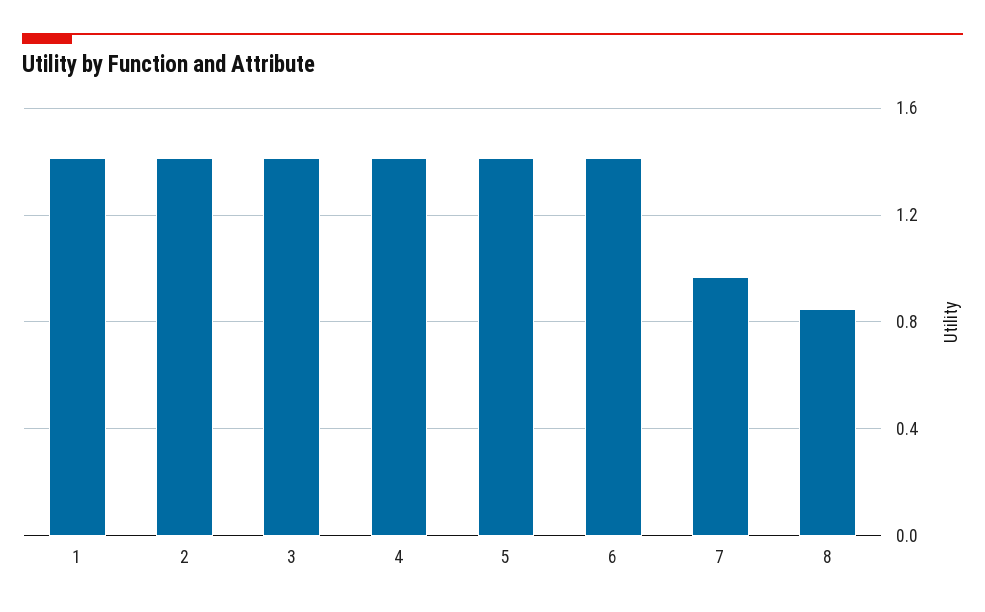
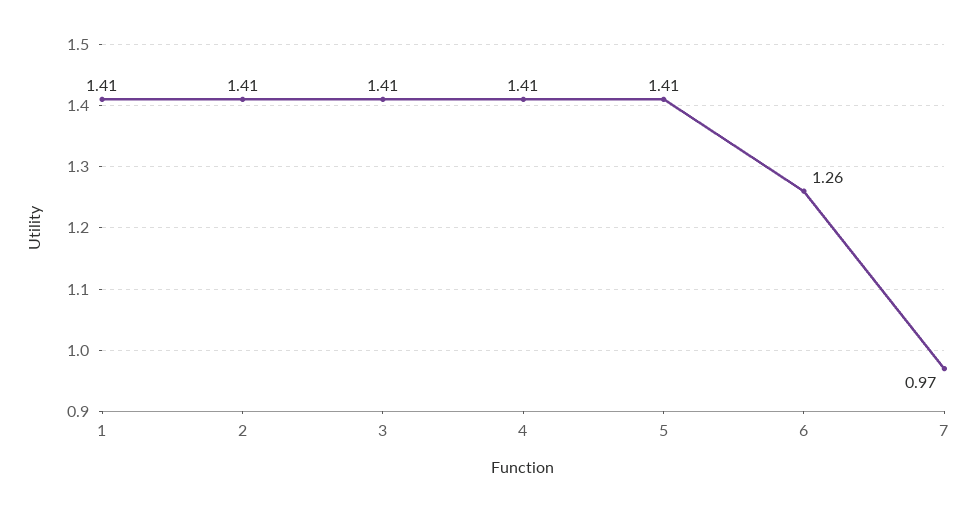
  {
    "1": 1.41,
    "2": 1.41,
    "3": 1.41,
    "4": 1.41,
    "5": 1.41,
-   "6": 1.4,
+   "6": 1.26,
-   "7": 0.97,
+   "7": 0.97
-   "8": 0.85
  }

